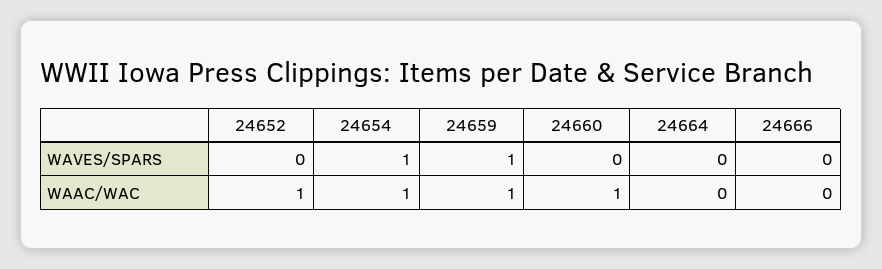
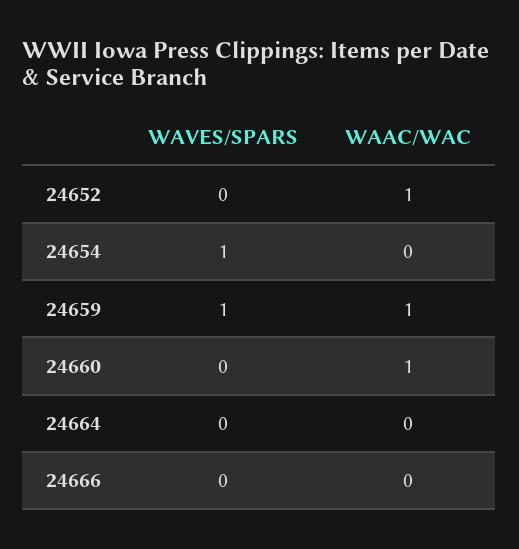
  {
    "24652": {
      "WAVES/SPARS": 0,
      "WAAC/WAC": 1
    },
    "24654": {
      "WAVES/SPARS": 1,
-     "WAAC/WAC": 1
+     "WAAC/WAC": 0
    },
    "24659": {
      "WAVES/SPARS": 1,
      "WAAC/WAC": 1
    },
    "24660": {
      "WAVES/SPARS": 0,
      "WAAC/WAC": 1
    },
    "24664": {
      "WAVES/SPARS": 0,
      "WAAC/WAC": 0
    },
    "24666": {
      "WAVES/SPARS": 0,
      "WAAC/WAC": 0
    }
  }

